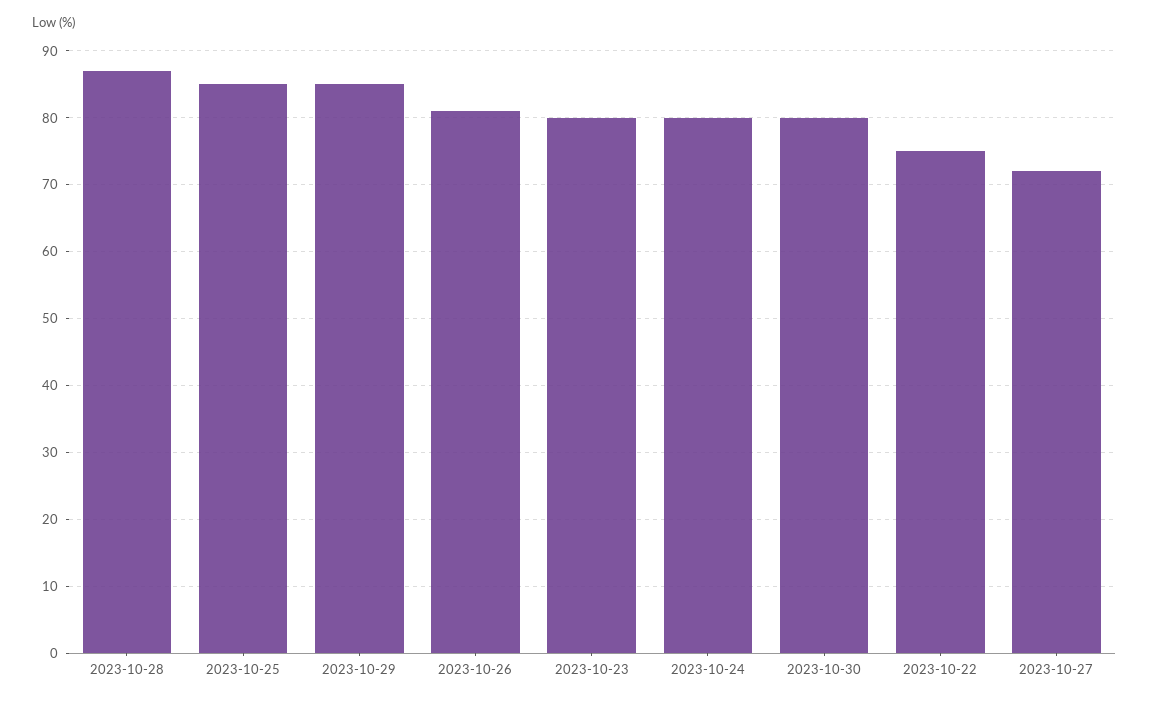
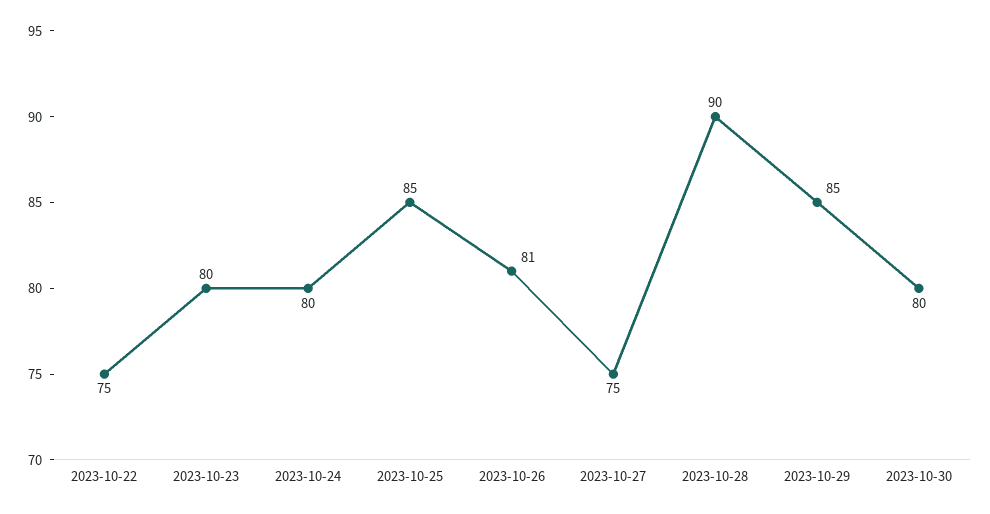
  {
-   "2023-10-28": 87,
+   "2023-10-28": 90,
    "2023-10-25": 85,
    "2023-10-29": 85,
    "2023-10-26": 81,
    "2023-10-23": 80,
    "2023-10-24": 80,
    "2023-10-30": 80,
    "2023-10-22": 75,
-   "2023-10-27": 72
+   "2023-10-27": 75
  }

